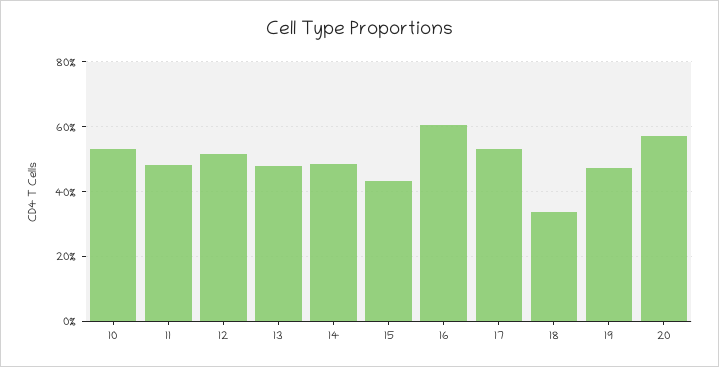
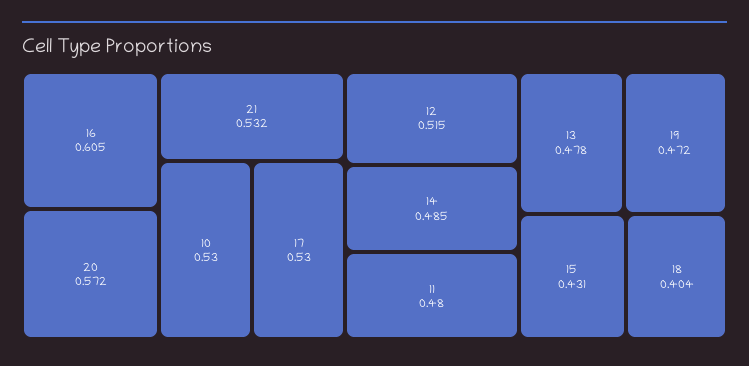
  {
    "10": 0.53,
    "11": 0.48,
    "12": 0.515,
    "13": 0.478,
    "14": 0.485,
    "15": 0.431,
    "16": 0.605,
    "17": 0.53,
-   "18": 0.34,
+   "18": 0.404,
    "19": 0.472,
-   "20": 0.572
+   "20": 0.572,
+   "21": 0.532
  }

